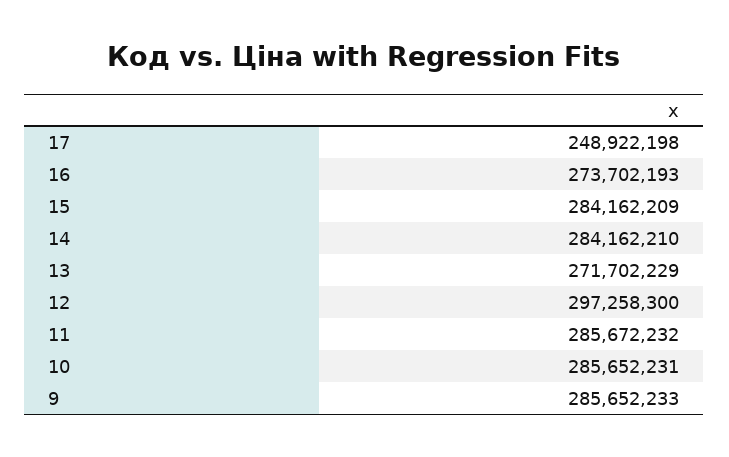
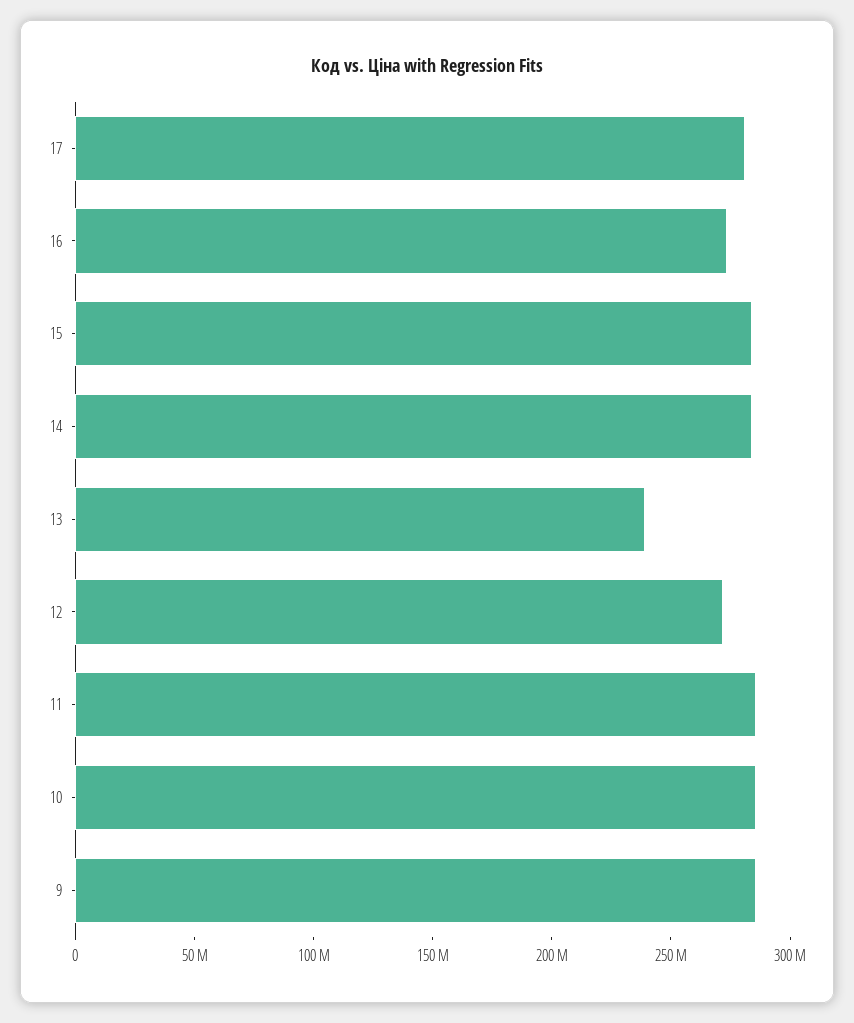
  {
-   "17": 248922198,
+   "17": 280000000,
    "16": 273702193,
    "15": 284162209,
    "14": 284162210,
-   "13": 271702229,
+   "13": 240000000,
-   "12": 297258300,
+   "12": 270000000,
    "11": 285672232,
    "10": 285652231,
    "9": 285652233
  }

